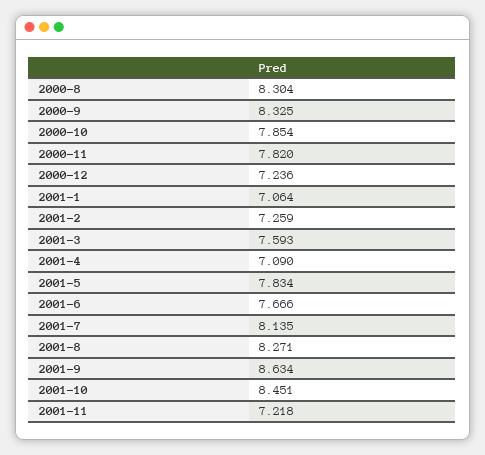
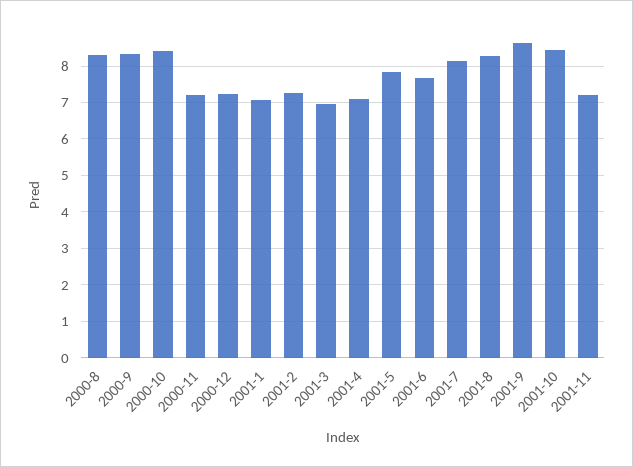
  {
    "2000-8": 8.304,
    "2000-9": 8.325,
-   "2000-10": 7.854,
+   "2000-10": 8.4,
-   "2000-11": 7.82,
+   "2000-11": 7.2,
    "2000-12": 7.236,
    "2001-1": 7.064,
    "2001-2": 7.259,
-   "2001-3": 7.593,
+   "2001-3": 7,
    "2001-4": 7.09,
    "2001-5": 7.834,
    "2001-6": 7.666,
    "2001-7": 8.135,
    "2001-8": 8.271,
    "2001-9": 8.634,
    "2001-10": 8.451,
    "2001-11": 7.218
  }

